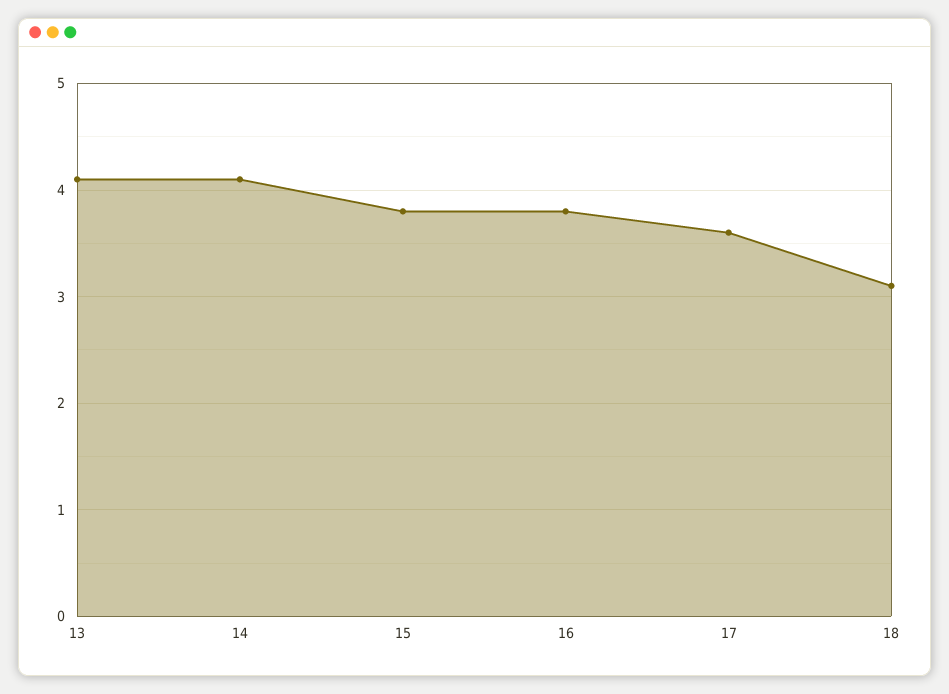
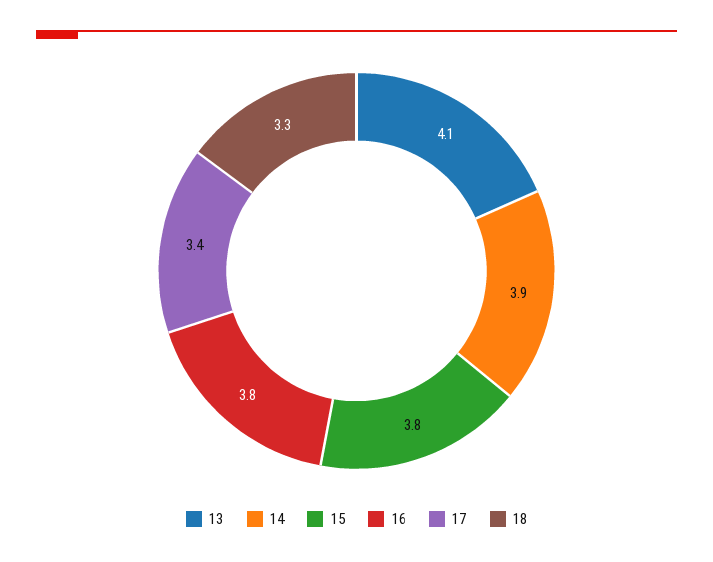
  {
    "13": 4.1,
-   "14": 4.1,
+   "14": 3.9,
    "15": 3.8,
    "16": 3.8,
-   "17": 3.6,
+   "17": 3.4,
-   "18": 3.1
+   "18": 3.3
  }

